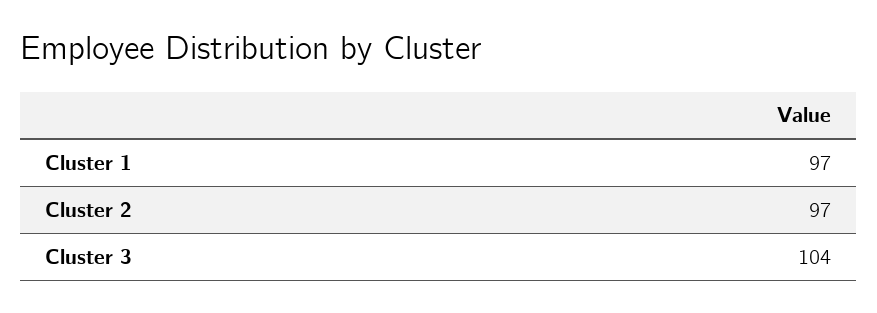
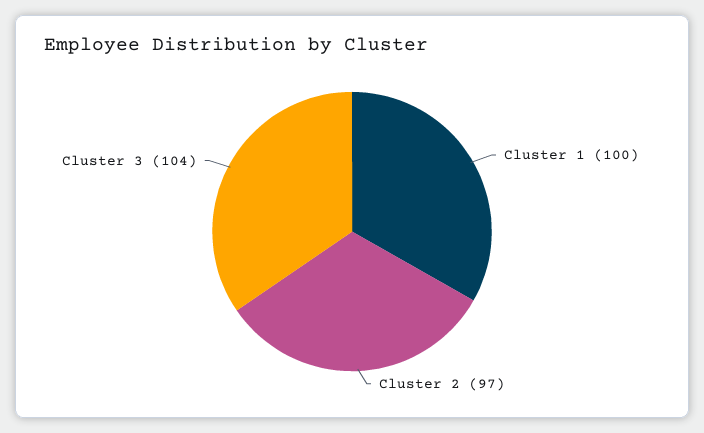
  {
-   "Cluster 1": 97,
+   "Cluster 1": 100,
    "Cluster 2": 97,
    "Cluster 3": 104
  }

